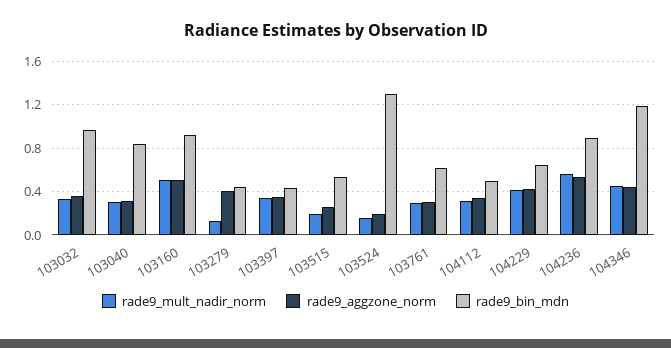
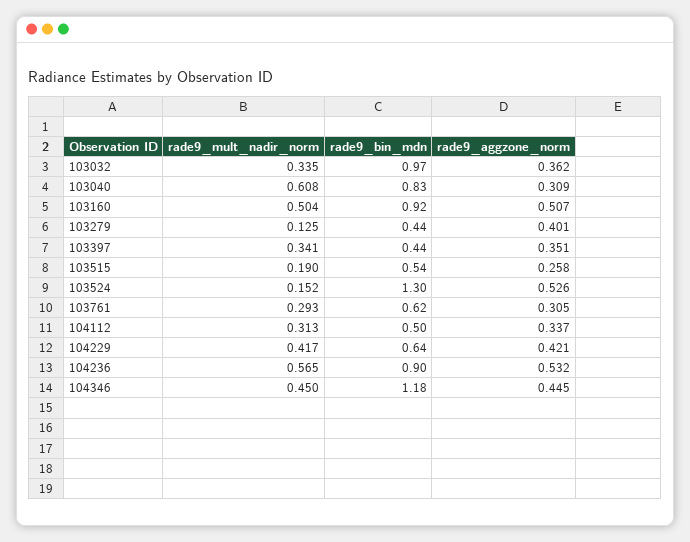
  {
    "rade9_mult_nadir_norm": {
      "103032": 0.335,
-     "103040": 0.3,
+     "103040": 0.608,
      "103160": 0.504,
      "103279": 0.125,
      "103397": 0.341,
      "103515": 0.19,
      "103524": 0.152,
      "103761": 0.293,
      "104112": 0.313,
      "104229": 0.417,
      "104236": 0.565,
      "104346": 0.45
    },
    "rade9_aggzone_norm": {
      "103032": 0.362,
      "103040": 0.309,
      "103160": 0.507,
      "103279": 0.401,
      "103397": 0.351,
      "103515": 0.258,
-     "103524": 0.2,
+     "103524": 0.526,
      "103761": 0.305,
      "104112": 0.337,
      "104229": 0.421,
      "104236": 0.532,
      "104346": 0.445
    },
    "rade9_bin_mdn": {
      "103032": 0.97,
      "103040": 0.83,
      "103160": 0.92,
      "103279": 0.44,
      "103397": 0.44,
      "103515": 0.54,
      "103524": 1.3,
      "103761": 0.62,
      "104112": 0.5,
      "104229": 0.64,
      "104236": 0.9,
      "104346": 1.18
    }
  }

